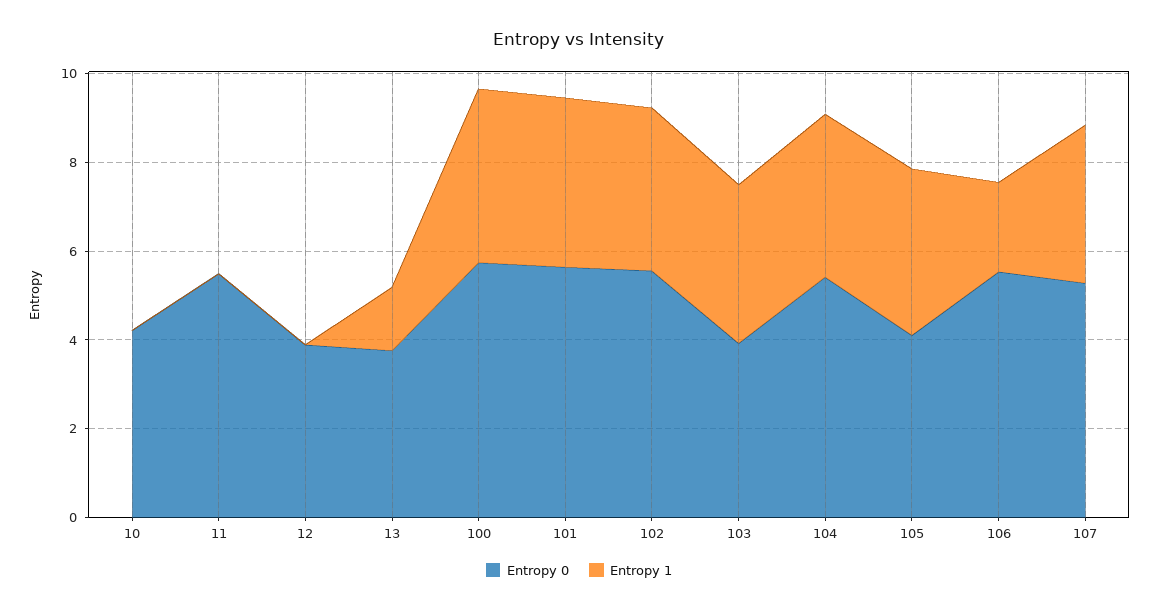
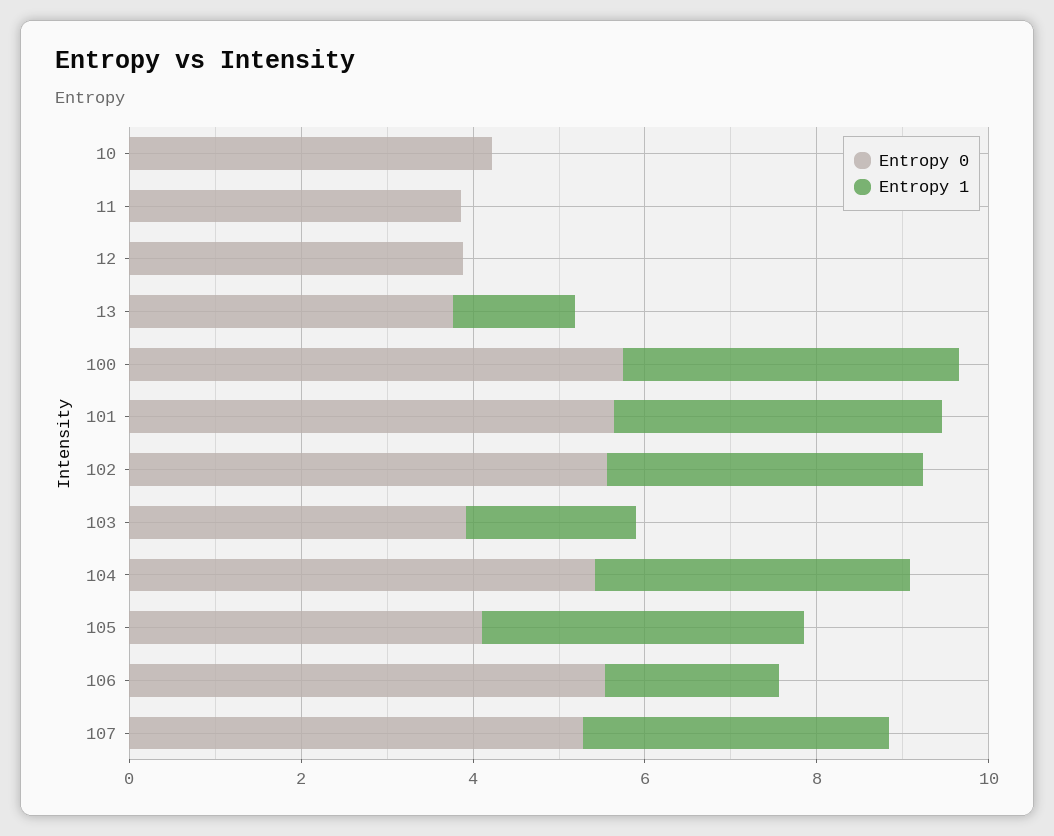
  {
    "Entropy 0": {
      "10": 4,
-     "11": 5.5,
+     "11": 4,
      "12": 4,
      "13": 4,
      "100": 5.5,
      "101": 5.5,
      "102": 5.5,
      "103": 4,
      "104": 5.5,
      "105": 4,
      "106": 5.5,
      "107": 5.5
    },
    "Entropy 1": {
      "10": 0,
      "11": 0,
      "12": 0,
      "13": 1.5,
      "100": 4,
      "101": 4,
      "102": 3.5,
-     "103": 3.5,
+     "103": 2,
      "104": 3.5,
      "105": 4,
      "106": 2,
      "107": 3.5
    }
  }

